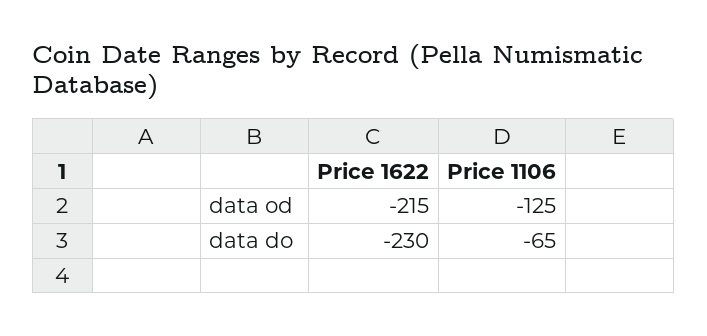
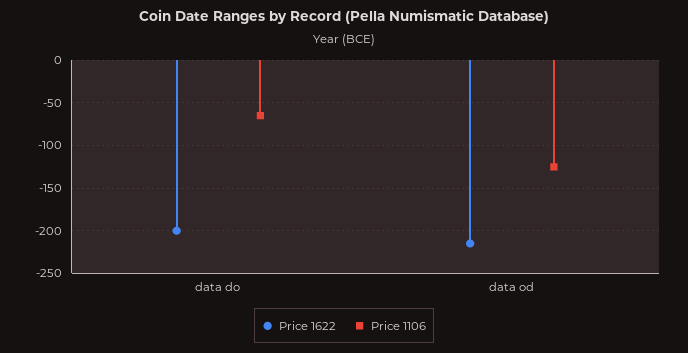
  {
    "Price 1622": {
      "data od": -215,
-     "data do": -230
+     "data do": -200
    },
    "Price 1106": {
      "data od": -125,
      "data do": -65
    }
  }

